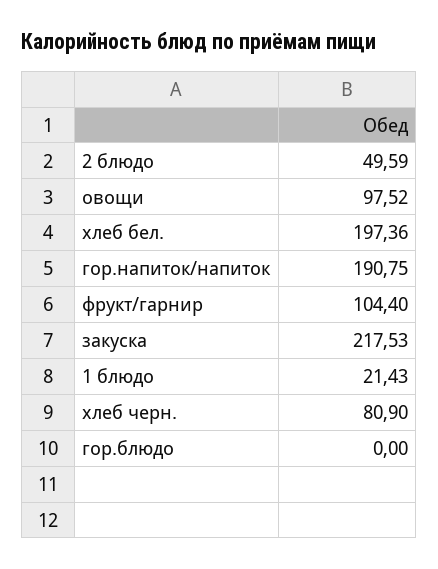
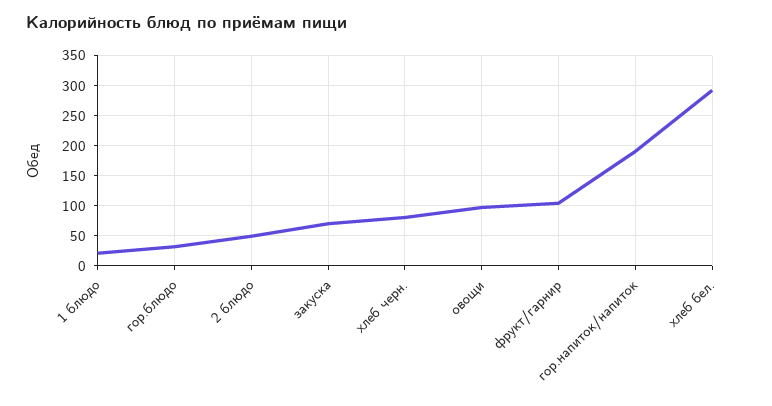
  {
    "2 блюдо": 49.59,
    "овощи": 97.52,
-   "хлеб бел.": 197.36,
+   "хлеб бел.": 290,
    "гор.напиток/напиток": 190.75,
    "фрукт/гарнир": 104.4,
-   "закуска": 217.53,
+   "закуска": 70,
    "1 блюдо": 21.43,
    "хлеб черн.": 80.9,
-   "гор.блюдо": 0
+   "гор.блюдо": 30
  }

